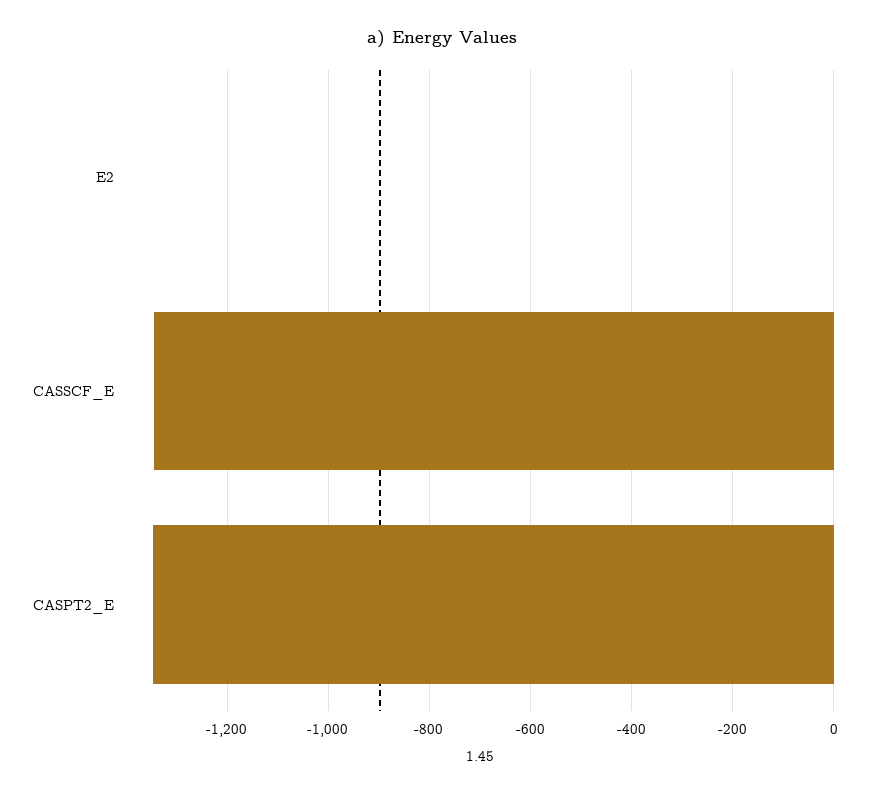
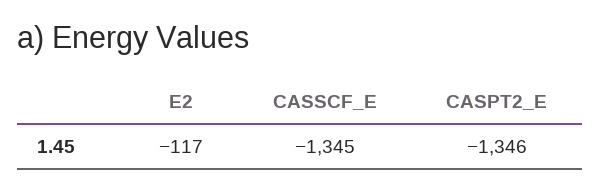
  {
-   "E2": 0,
+   "E2": -117,
    "CASSCF_E": -1345,
    "CASPT2_E": -1346
  }

